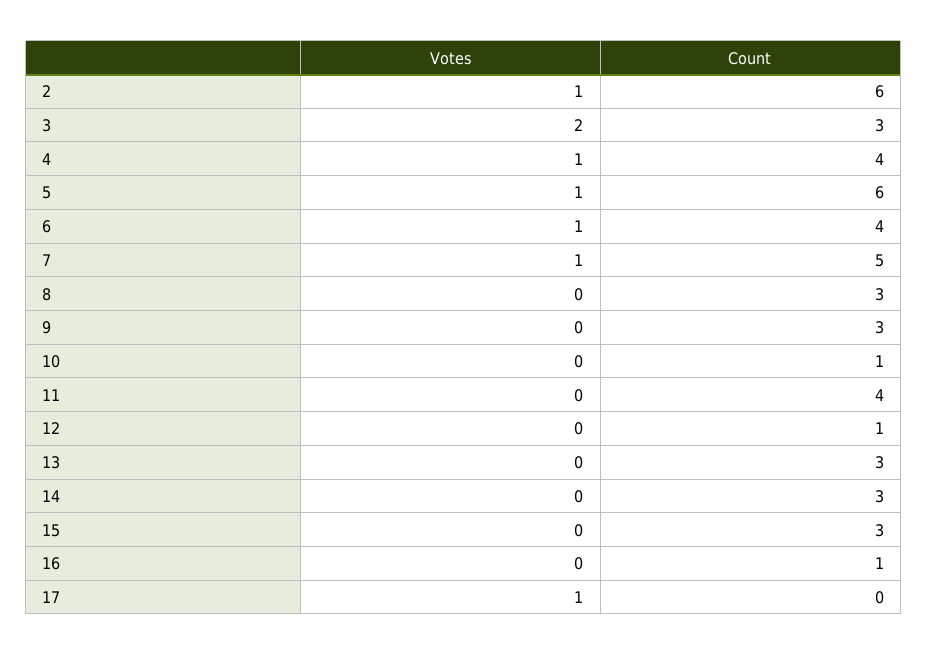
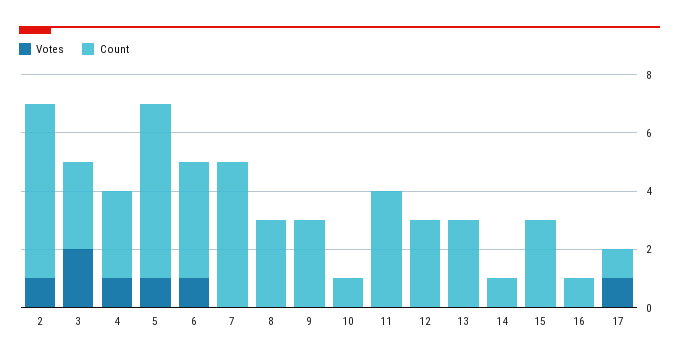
  {
    "Votes": {
      "2": 1,
      "3": 2,
      "4": 1,
      "5": 1,
      "6": 1,
-     "7": 1,
+     "7": 0,
      "8": 0,
      "9": 0,
      "10": 0,
      "11": 0,
      "12": 0,
      "13": 0,
      "14": 0,
      "15": 0,
      "16": 0,
      "17": 1
    },
    "Count": {
      "2": 6,
      "3": 3,
-     "4": 4,
+     "4": 3,
      "5": 6,
      "6": 4,
      "7": 5,
      "8": 3,
      "9": 3,
      "10": 1,
      "11": 4,
-     "12": 1,
+     "12": 3,
      "13": 3,
-     "14": 3,
+     "14": 1,
      "15": 3,
      "16": 1,
-     "17": 0
+     "17": 1
    }
  }

